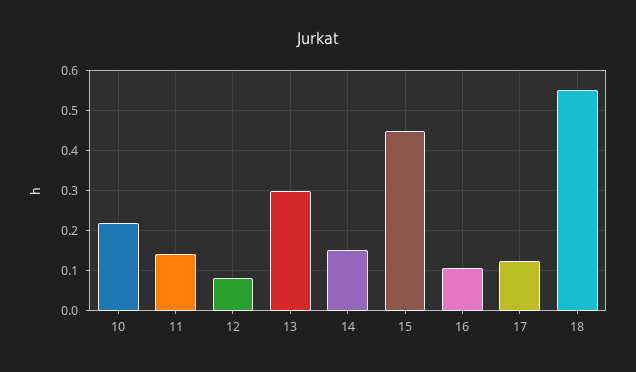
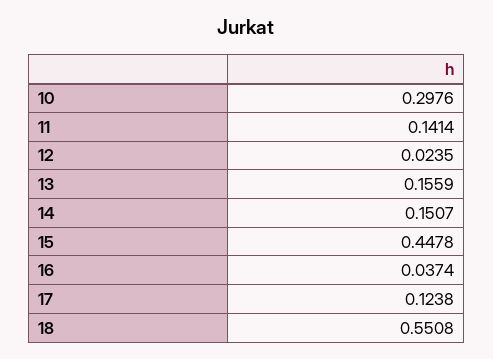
  {
-   "10": 0.22,
+   "10": 0.2976,
    "11": 0.1414,
-   "12": 0.08,
+   "12": 0.0235,
-   "13": 0.3,
+   "13": 0.1559,
    "14": 0.1507,
    "15": 0.4478,
-   "16": 0.1,
+   "16": 0.0374,
    "17": 0.1238,
    "18": 0.5508
  }

